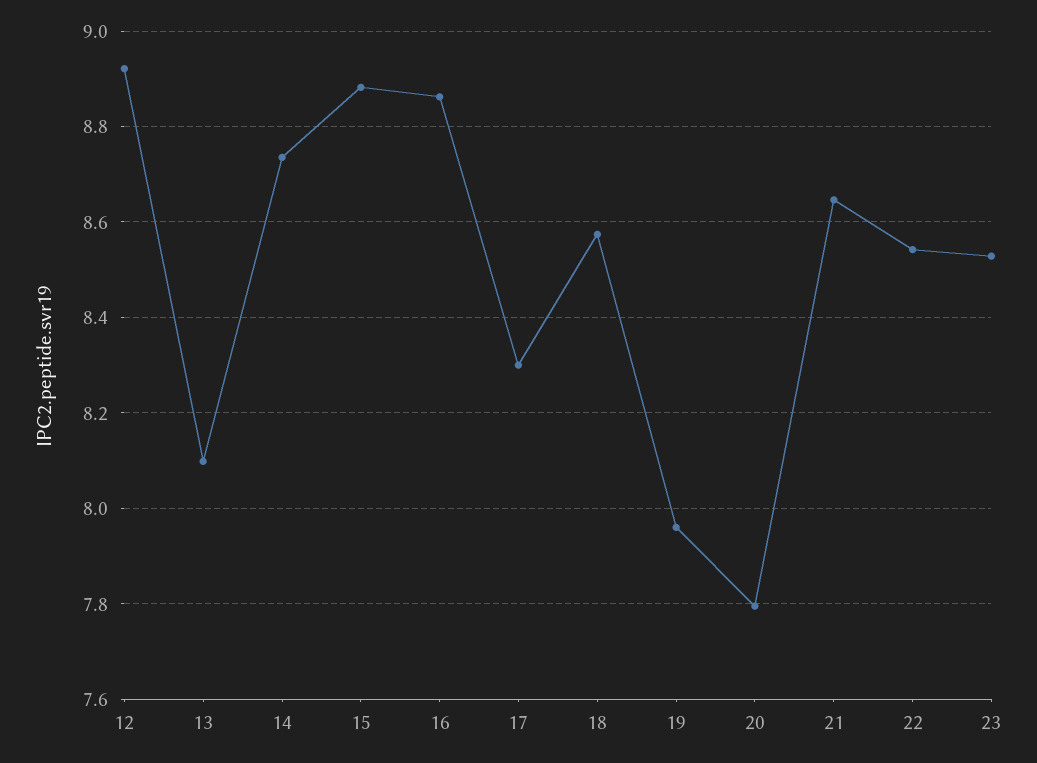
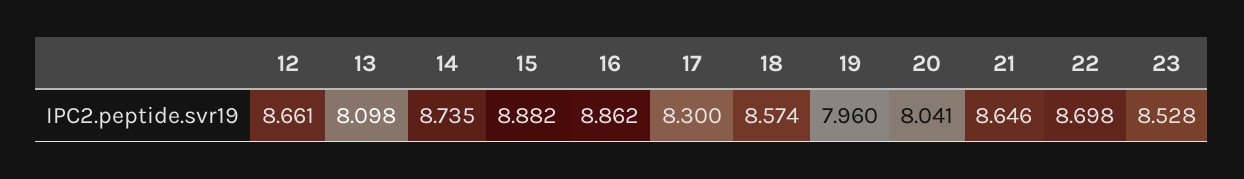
  {
-   "12": 8.92,
+   "12": 8.661,
    "13": 8.098,
    "14": 8.735,
    "15": 8.882,
    "16": 8.862,
    "17": 8.3,
    "18": 8.574,
    "19": 7.96,
-   "20": 7.8,
+   "20": 8.041,
    "21": 8.646,
-   "22": 8.54,
+   "22": 8.698,
    "23": 8.528
  }

